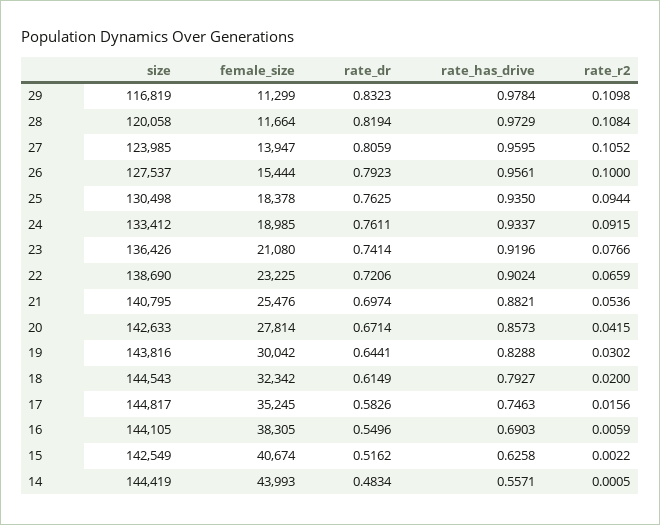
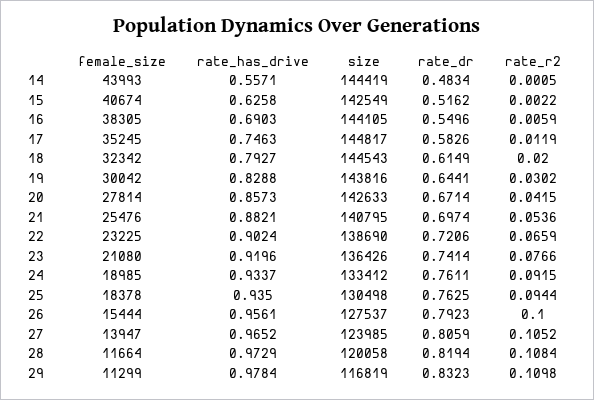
  {
    "size": {
      "29": 116819,
      "28": 120058,
      "27": 123985,
      "26": 127537,
      "25": 130498,
      "24": 133412,
      "23": 136426,
      "22": 138690,
      "21": 140795,
      "20": 142633,
      "19": 143816,
      "18": 144543,
      "17": 144817,
      "16": 144105,
      "15": 142549,
      "14": 144419
    },
    "female_size": {
      "29": 11299,
      "28": 11664,
      "27": 13947,
      "26": 15444,
      "25": 18378,
      "24": 18985,
      "23": 21080,
      "22": 23225,
      "21": 25476,
      "20": 27814,
      "19": 30042,
      "18": 32342,
      "17": 35245,
      "16": 38305,
      "15": 40674,
      "14": 43993
    },
    "rate_dr": {
      "29": 0.8323,
      "28": 0.8194,
      "27": 0.8059,
      "26": 0.7923,
      "25": 0.7625,
      "24": 0.7611,
      "23": 0.7414,
      "22": 0.7206,
      "21": 0.6974,
      "20": 0.6714,
      "19": 0.6441,
      "18": 0.6149,
      "17": 0.5826,
      "16": 0.5496,
      "15": 0.5162,
      "14": 0.4834
    },
    "rate_has_drive": {
      "29": 0.9784,
      "28": 0.9729,
-     "27": 0.9595,
+     "27": 0.9652,
      "26": 0.9561,
      "25": 0.935,
      "24": 0.9337,
      "23": 0.9196,
      "22": 0.9024,
      "21": 0.8821,
      "20": 0.8573,
      "19": 0.8288,
      "18": 0.7927,
      "17": 0.7463,
      "16": 0.6903,
      "15": 0.6258,
      "14": 0.5571
    },
    "rate_r2": {
      "29": 0.1098,
      "28": 0.1084,
      "27": 0.1052,
      "26": 0.1,
      "25": 0.0944,
      "24": 0.0915,
      "23": 0.0766,
      "22": 0.0659,
      "21": 0.0536,
      "20": 0.0415,
      "19": 0.0302,
      "18": 0.02,
-     "17": 0.0156,
+     "17": 0.0119,
      "16": 0.0059,
      "15": 0.0022,
      "14": 0.0005
    }
  }

